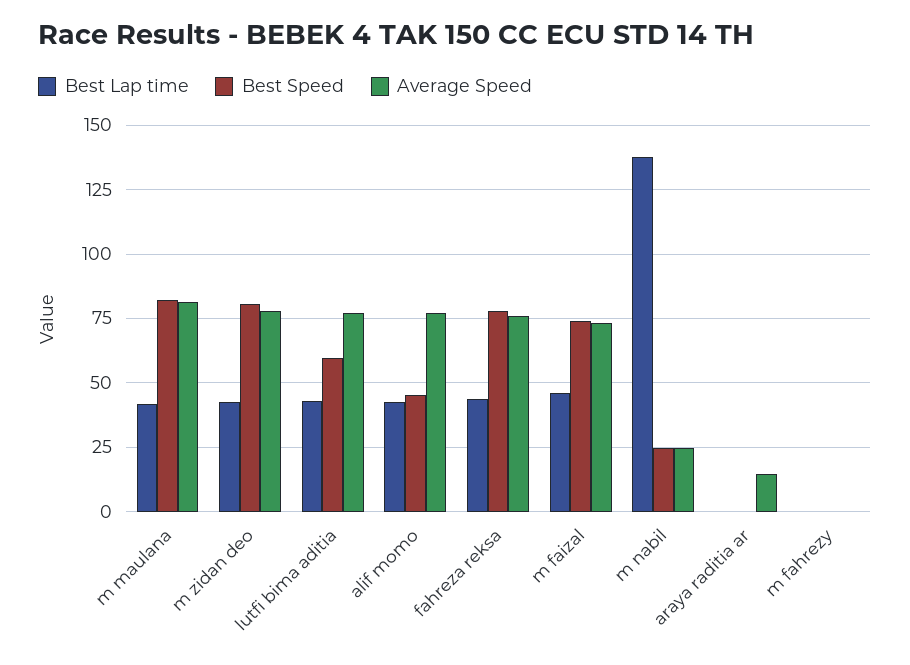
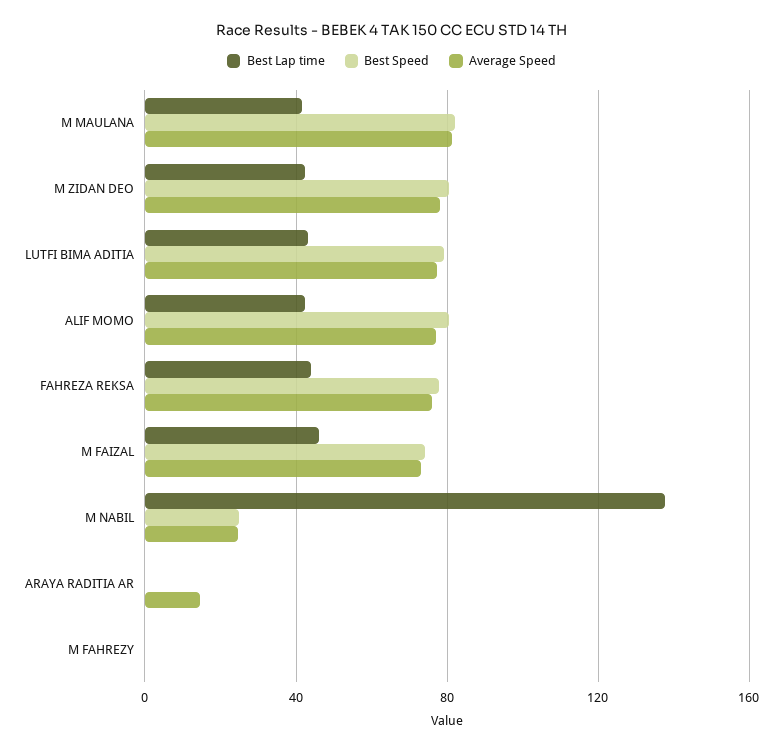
  {
    "Best Lap time": {
      "m maulana": 42.5,
      "m zidan deo": 42.5,
      "lutfi bima aditia": 42.5,
      "alif momo": 42.5,
      "fahreza reksa": 45,
      "m faizal": 45,
      "m nabil": 137.5,
      "araya raditia ar": 0,
      "m fahrezy": 0
    },
    "Best Speed": {
      "m maulana": 82.5,
      "m zidan deo": 80,
-     "lutfi bima aditia": 60,
+     "lutfi bima aditia": 80,
-     "alif momo": 45,
+     "alif momo": 80,
      "fahreza reksa": 77.5,
      "m faizal": 75,
      "m nabil": 25,
      "araya raditia ar": 0,
      "m fahrezy": 0
    },
    "Average Speed": {
      "m maulana": 82.5,
      "m zidan deo": 77.5,
      "lutfi bima aditia": 77.5,
      "alif momo": 77.5,
      "fahreza reksa": 75,
      "m faizal": 72.5,
      "m nabil": 25,
      "araya raditia ar": 15,
      "m fahrezy": 0
    }
  }

